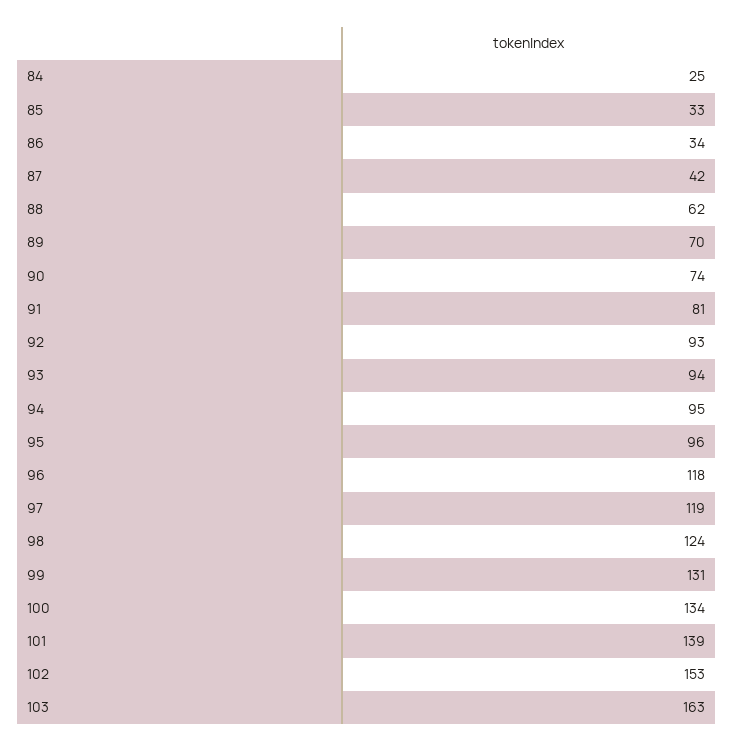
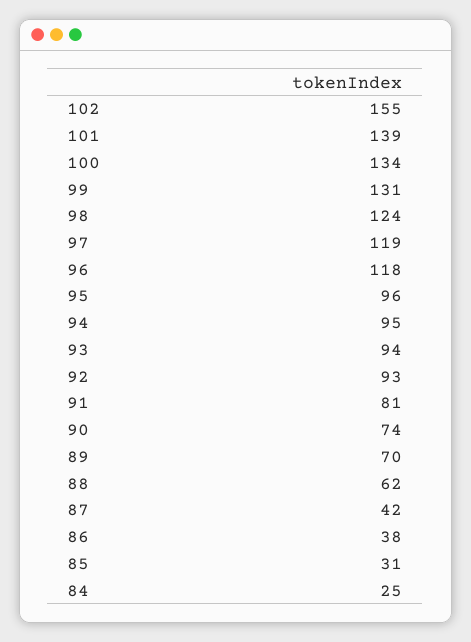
  {
    "84": 25,
-   "85": 33,
+   "85": 31,
-   "86": 34,
+   "86": 38,
    "87": 42,
    "88": 62,
    "89": 70,
    "90": 74,
    "91": 81,
    "92": 93,
    "93": 94,
    "94": 95,
    "95": 96,
    "96": 118,
    "97": 119,
    "98": 124,
    "99": 131,
    "100": 134,
    "101": 139,
-   "102": 153,
+   "102": 155
-   "103": 163
  }

